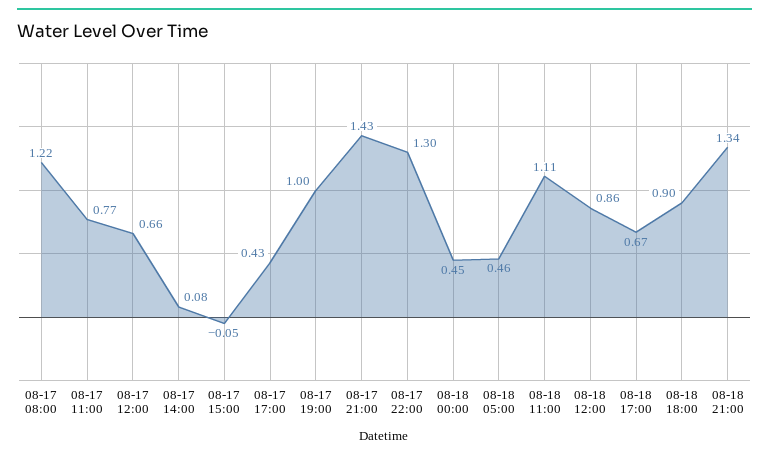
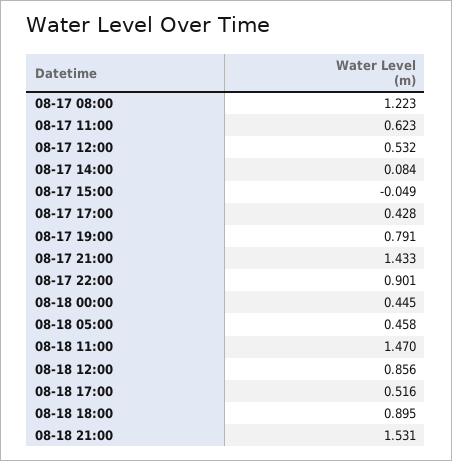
  {
    "08-17 08:00": 1.223,
-   "08-17 11:00": 0.77,
+   "08-17 11:00": 0.623,
-   "08-17 12:00": 0.66,
+   "08-17 12:00": 0.532,
    "08-17 14:00": 0.084,
    "08-17 15:00": -0.049,
    "08-17 17:00": 0.428,
-   "08-17 19:00": 1,
+   "08-17 19:00": 0.791,
    "08-17 21:00": 1.433,
-   "08-17 22:00": 1.3,
+   "08-17 22:00": 0.901,
    "08-18 00:00": 0.445,
    "08-18 05:00": 0.458,
-   "08-18 11:00": 1.11,
+   "08-18 11:00": 1.47,
    "08-18 12:00": 0.856,
-   "08-18 17:00": 0.67,
+   "08-18 17:00": 0.516,
    "08-18 18:00": 0.895,
-   "08-18 21:00": 1.34
+   "08-18 21:00": 1.531
  }

